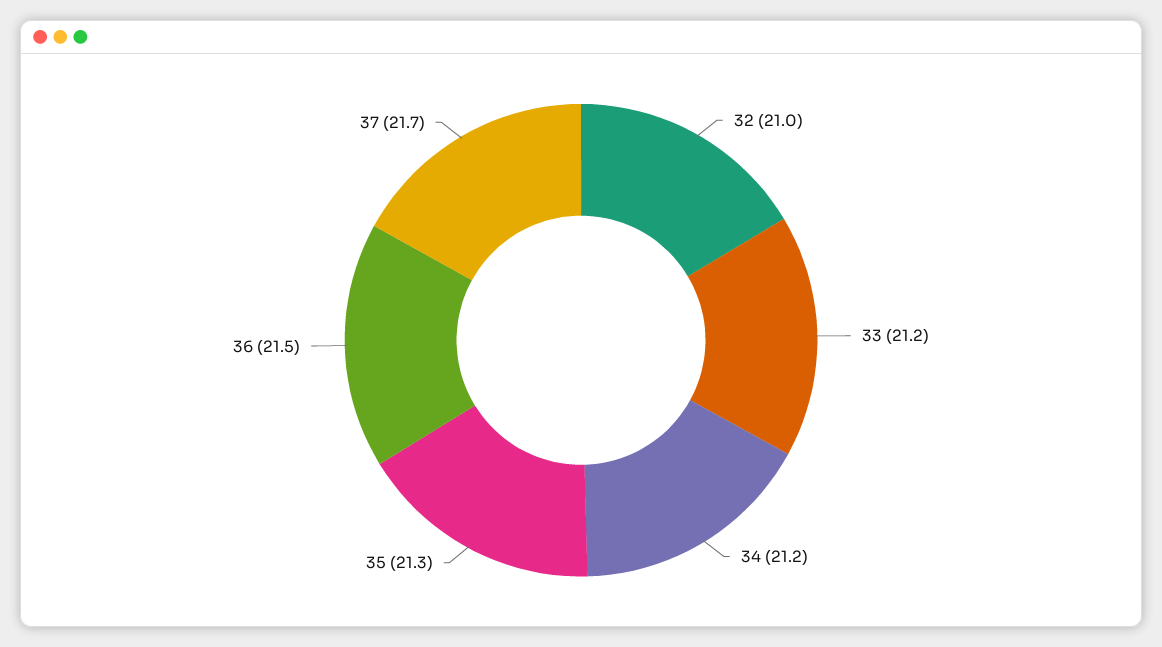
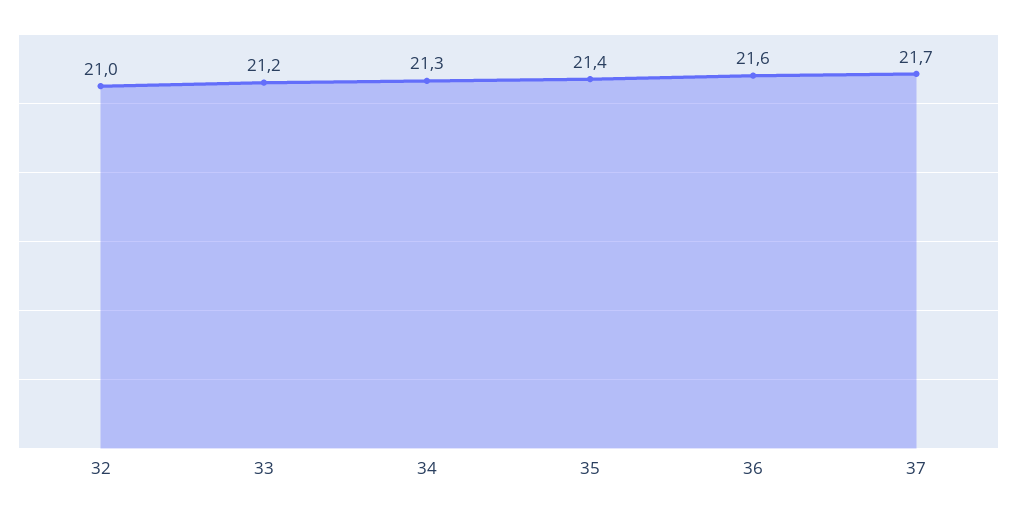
  {
    "32": 21,
    "33": 21.2,
-   "34": 21.2,
+   "34": 21.3,
-   "35": 21.3,
+   "35": 21.4,
-   "36": 21.5,
+   "36": 21.6,
    "37": 21.7
  }

